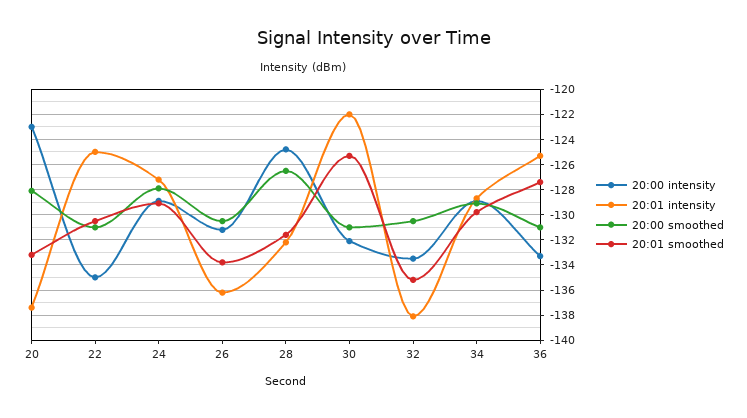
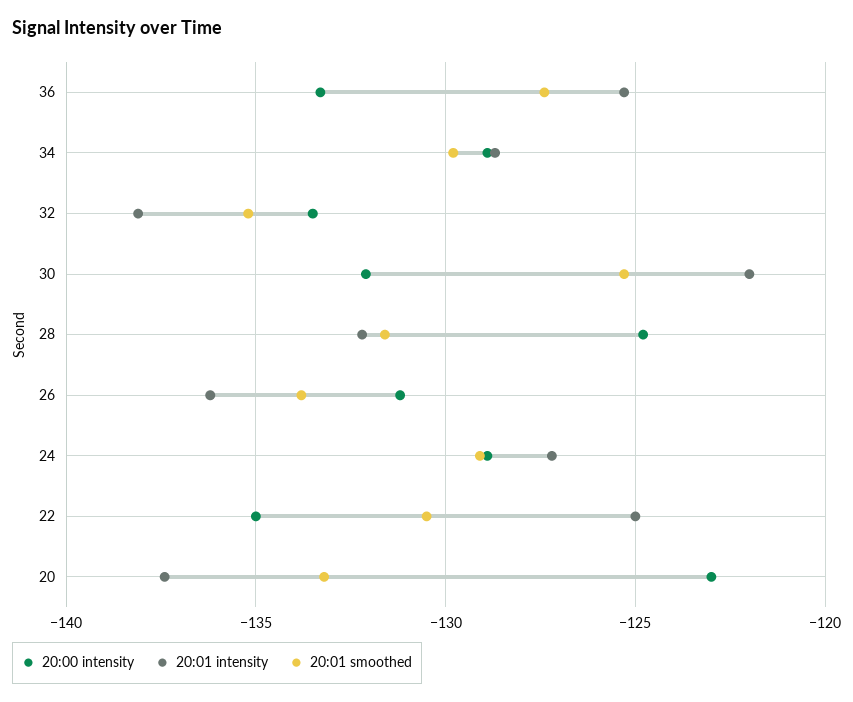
  {
    "20:00 intensity": {
      "20": -123,
      "22": -135,
      "24": -129,
      "26": -131,
      "28": -125,
      "30": -132,
      "32": -133.5,
      "34": -129,
      "36": -133.5
    },
    "20:01 intensity": {
      "20": -137.5,
      "22": -125,
      "24": -127,
      "26": -136,
      "28": -132,
      "30": -122,
      "32": -138,
      "34": -128.5,
      "36": -125.5
    },
-   "20:00 smoothed": {
-     "20": -128,
-     "22": -131,
-     "24": -128,
-     "26": -130.5,
-     "28": -126.5,
-     "30": -131,
-     "32": -130.5,
-     "34": -129,
-     "36": -131
-   },
    "20:01 smoothed": {
      "20": -133,
      "22": -130.5,
      "24": -129,
      "26": -134,
      "28": -131.5,
      "30": -125.5,
      "32": -135,
      "34": -130,
      "36": -127.5
    }
  }

